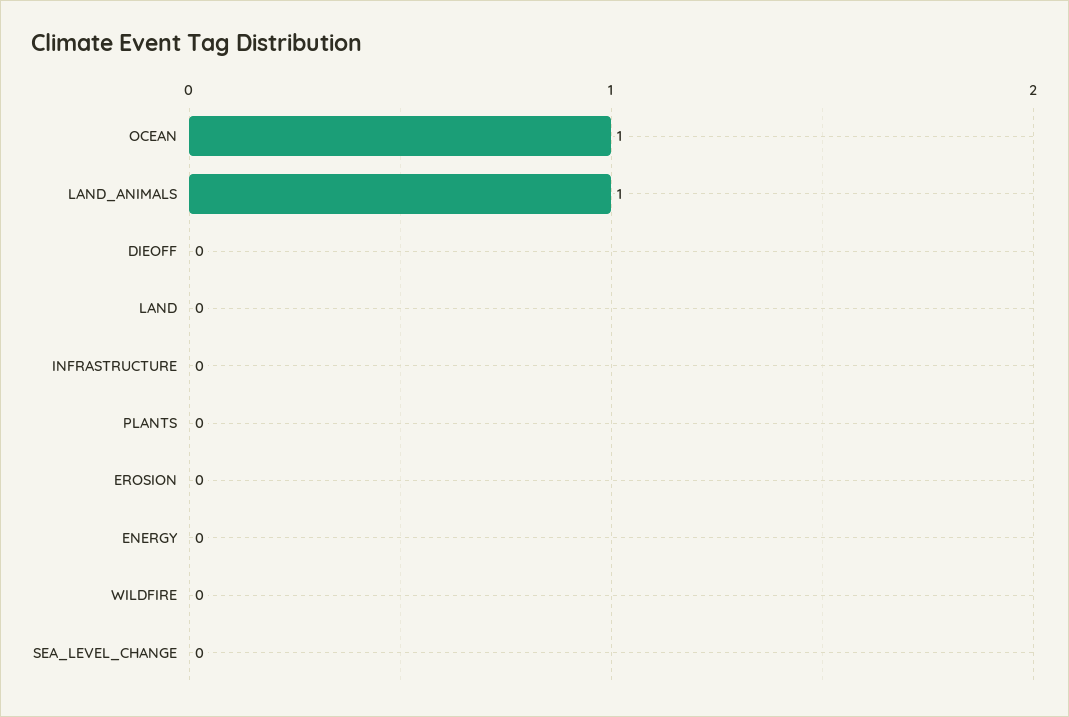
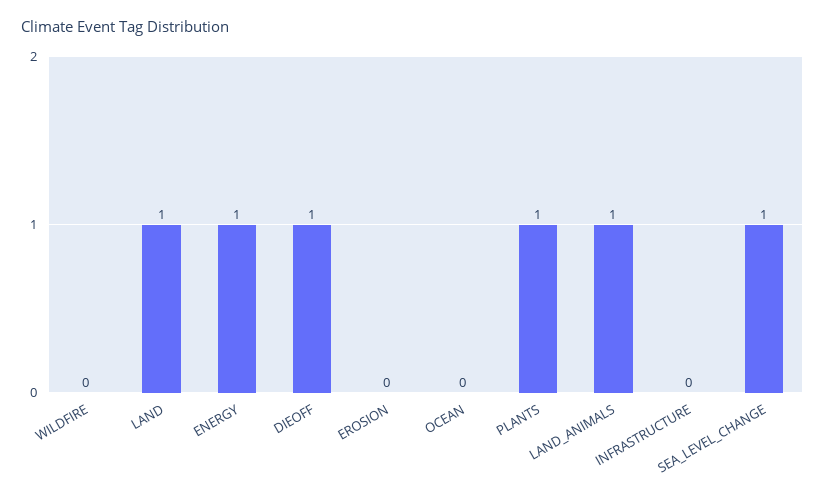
  {
-   "OCEAN": 1,
+   "OCEAN": 0,
    "LAND_ANIMALS": 1,
-   "DIEOFF": 0,
+   "DIEOFF": 1,
-   "LAND": 0,
+   "LAND": 1,
    "INFRASTRUCTURE": 0,
-   "PLANTS": 0,
+   "PLANTS": 1,
    "EROSION": 0,
-   "ENERGY": 0,
+   "ENERGY": 1,
    "WILDFIRE": 0,
-   "SEA_LEVEL_CHANGE": 0
+   "SEA_LEVEL_CHANGE": 1
  }

